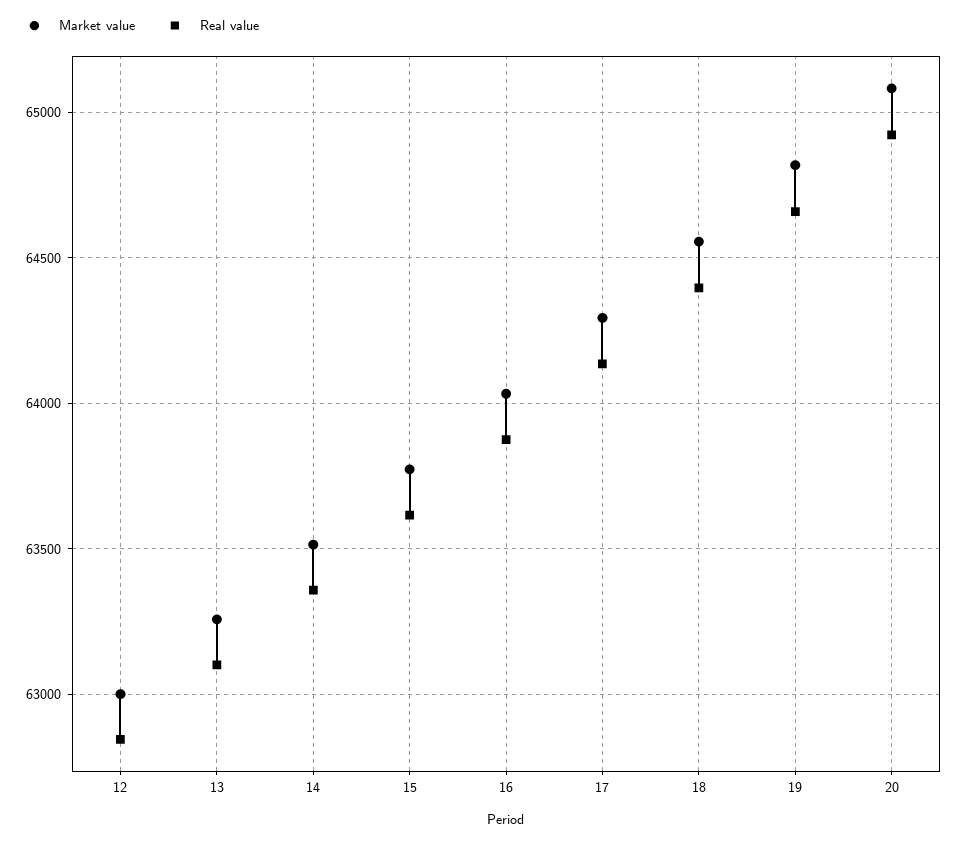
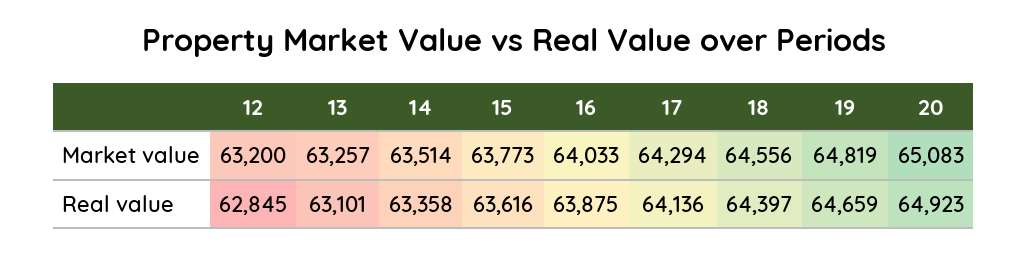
  {
    "Market value": {
-     "12": 63000,
+     "12": 63200,
      "13": 63257,
      "14": 63514,
      "15": 63773,
      "16": 64033,
      "17": 64294,
      "18": 64556,
      "19": 64819,
      "20": 65083
    },
    "Real value": {
      "12": 62845,
      "13": 63101,
      "14": 63358,
      "15": 63616,
      "16": 63875,
      "17": 64136,
      "18": 64397,
      "19": 64659,
      "20": 64923
    }
  }

